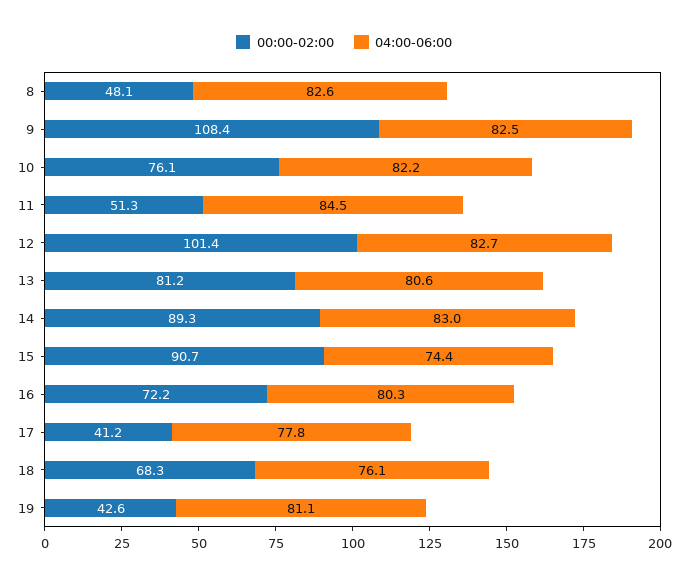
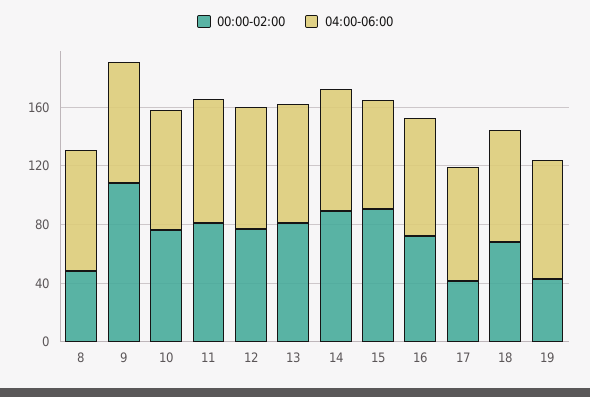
  {
    "00:00-02:00": {
      "8": 48.1,
      "9": 108.4,
      "10": 76.1,
-     "11": 51.3,
+     "11": 80,
-     "12": 101.4,
+     "12": 80,
      "13": 81.2,
      "14": 89.3,
      "15": 90.7,
      "16": 72.2,
      "17": 41.2,
      "18": 68.3,
      "19": 42.6
    },
    "04:00-06:00": {
      "8": 82.6,
      "9": 82.5,
      "10": 82.2,
      "11": 84.5,
      "12": 82.7,
      "13": 80.6,
      "14": 83,
      "15": 74.4,
      "16": 80.3,
      "17": 77.8,
      "18": 76.1,
      "19": 81.1
    }
  }

